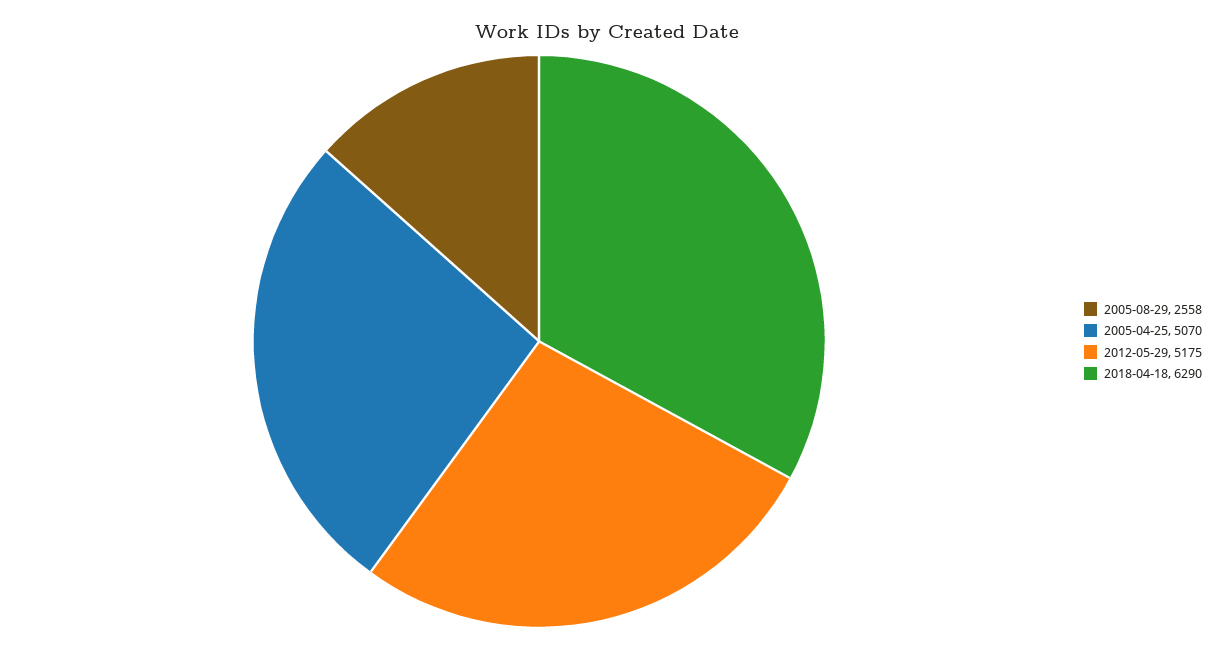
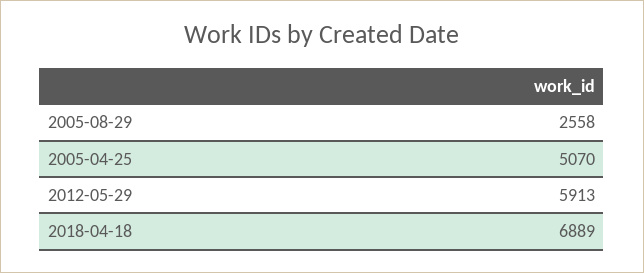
  {
    "2005-08-29": 2558,
    "2005-04-25": 5070,
-   "2012-05-29": 5175,
+   "2012-05-29": 5913,
-   "2018-04-18": 6290
+   "2018-04-18": 6889
  }

